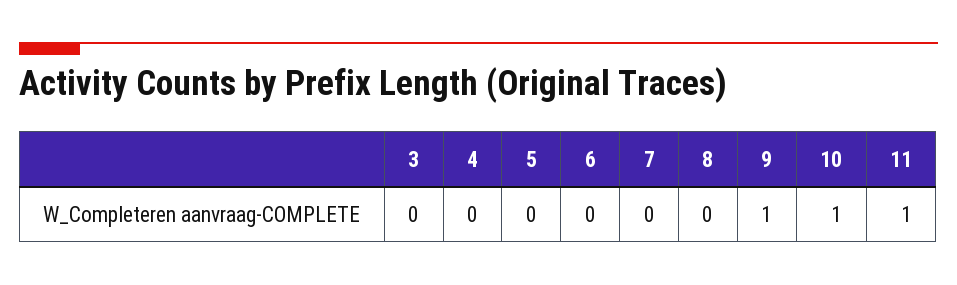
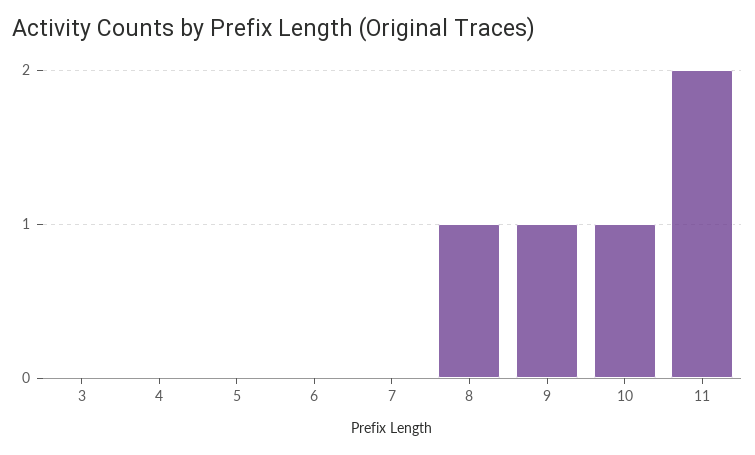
  {
    "3": 0,
    "4": 0,
    "5": 0,
    "6": 0,
    "7": 0,
-   "8": 0,
+   "8": 1,
    "9": 1,
    "10": 1,
-   "11": 1
+   "11": 2
  }

